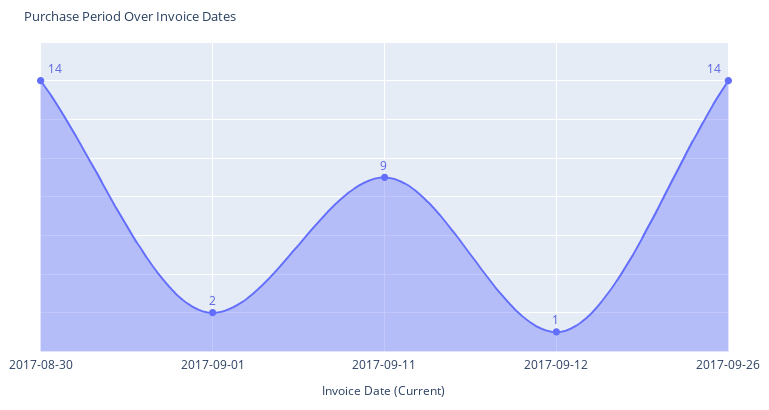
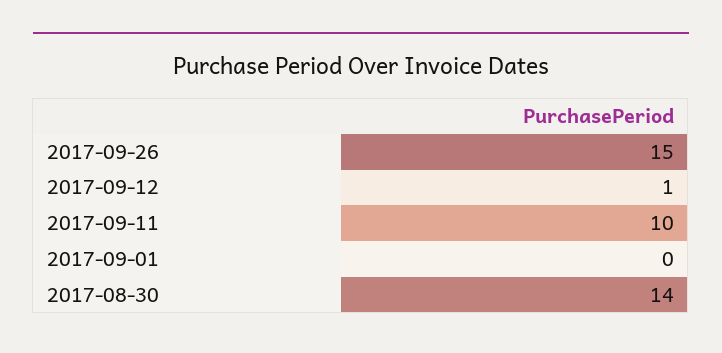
  {
    "2017-08-30": 14,
-   "2017-09-01": 2,
+   "2017-09-01": 0,
-   "2017-09-11": 9,
+   "2017-09-11": 10,
    "2017-09-12": 1,
-   "2017-09-26": 14
+   "2017-09-26": 15
  }

